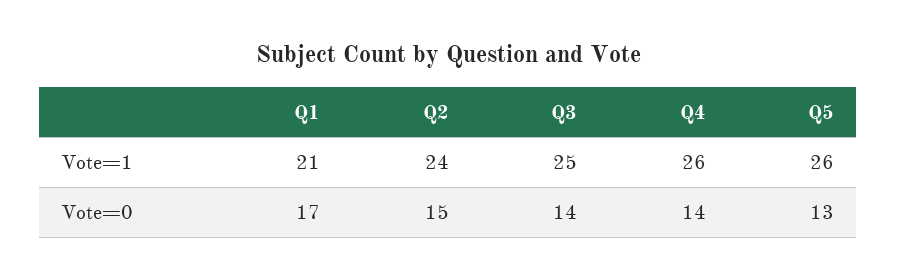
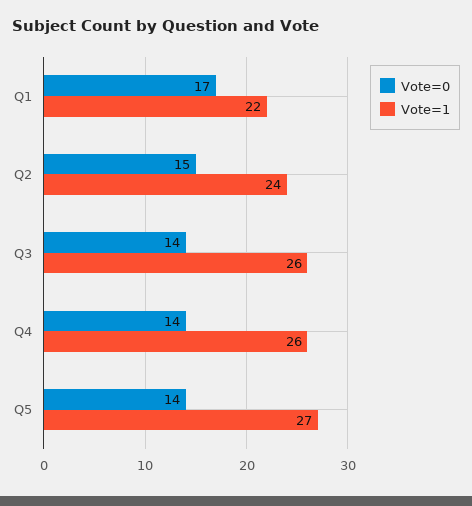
  {
    "Vote=1": {
-     "Q1": 21,
+     "Q1": 22,
      "Q2": 24,
-     "Q3": 25,
+     "Q3": 26,
      "Q4": 26,
-     "Q5": 26
+     "Q5": 27
    },
    "Vote=0": {
      "Q1": 17,
      "Q2": 15,
      "Q3": 14,
      "Q4": 14,
-     "Q5": 13
+     "Q5": 14
    }
  }

